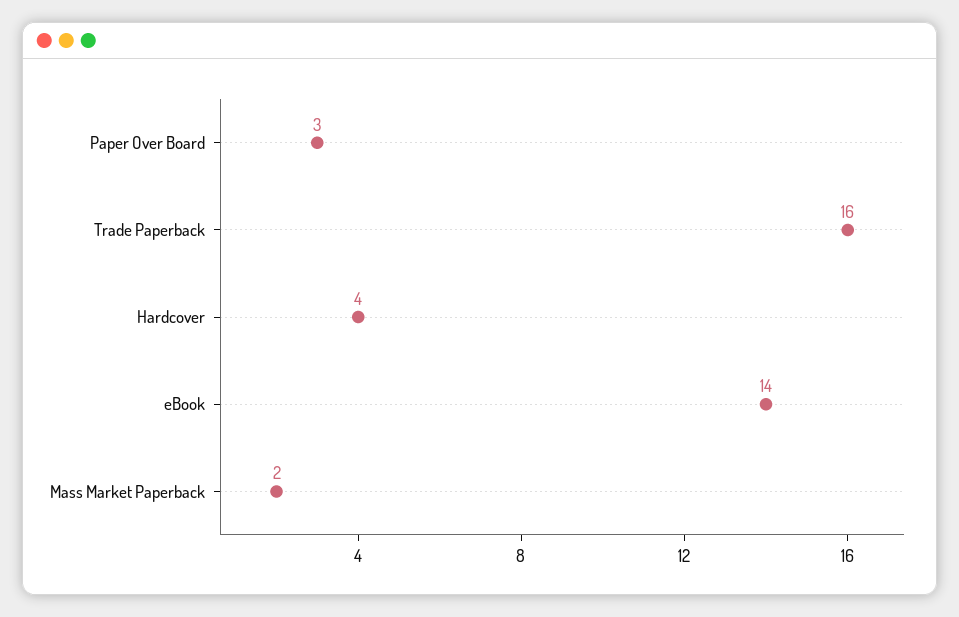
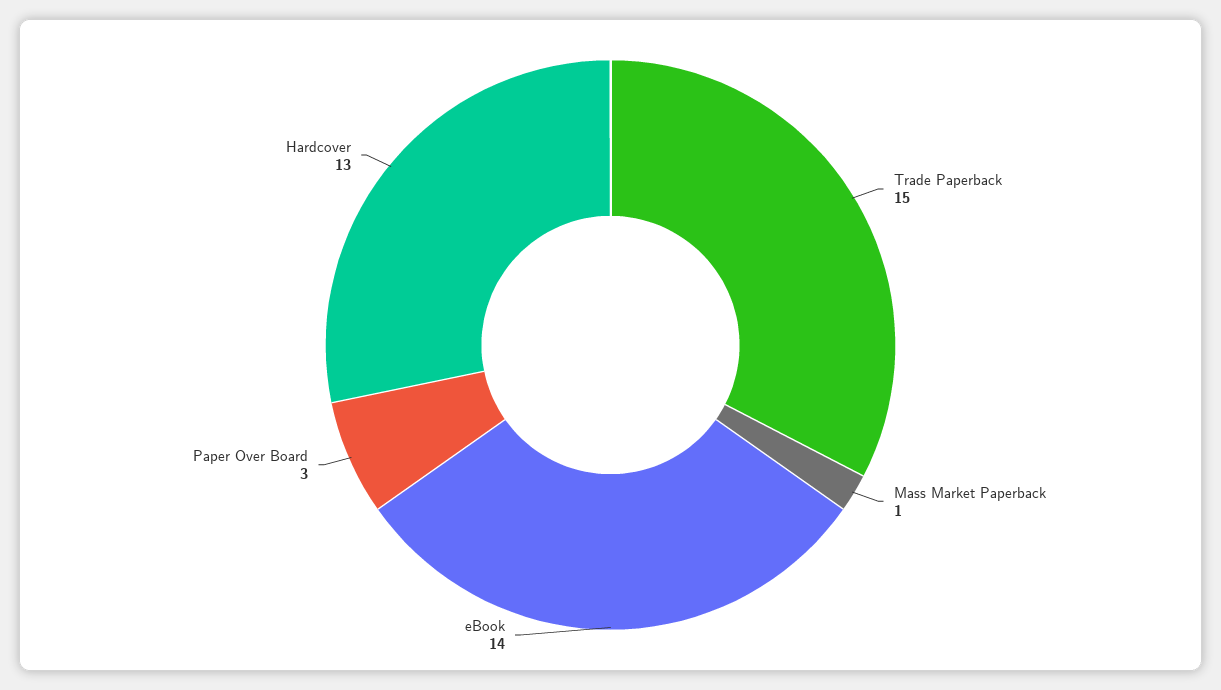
  {
    "Paper Over Board": 3,
-   "Trade Paperback": 16,
+   "Trade Paperback": 15,
-   "Hardcover": 4,
+   "Hardcover": 13,
    "eBook": 14,
-   "Mass Market Paperback": 2
+   "Mass Market Paperback": 1
  }

